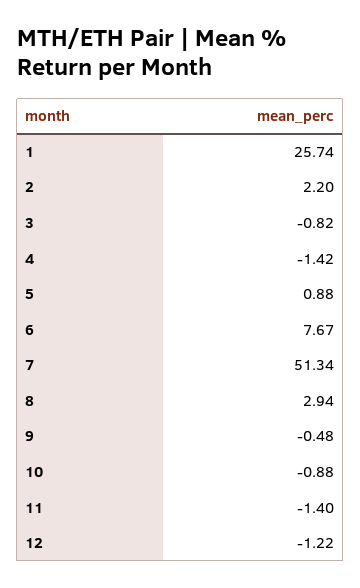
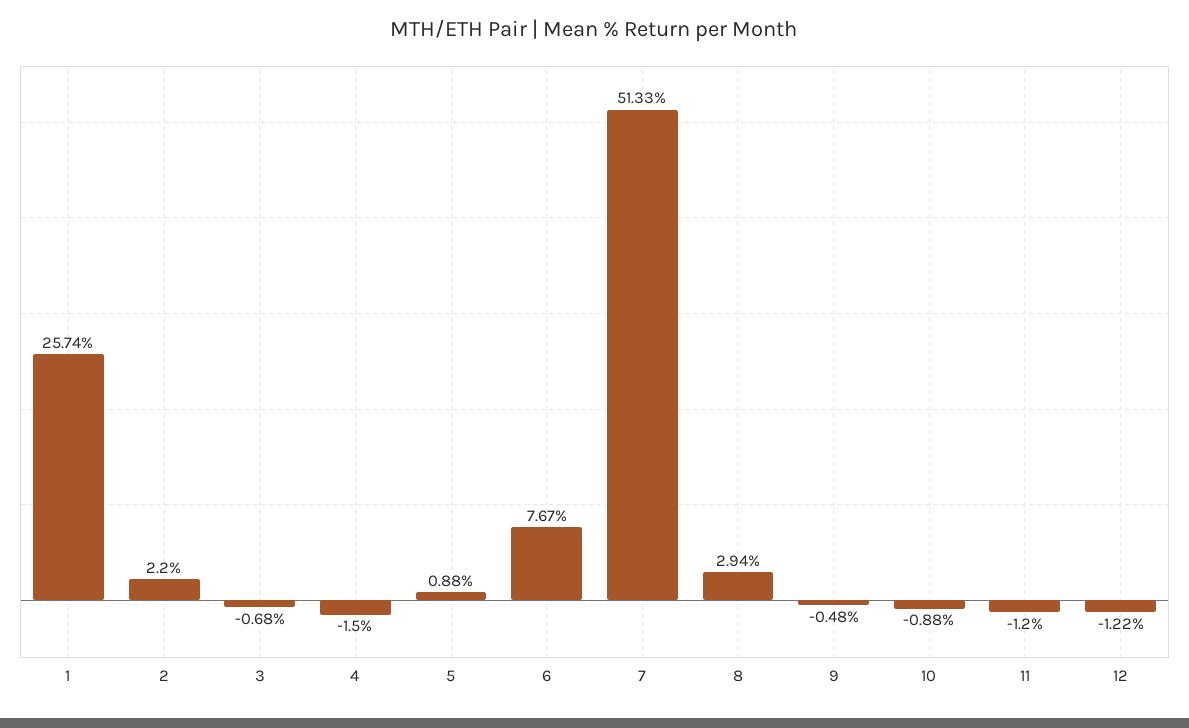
  {
    "1": 25.74,
    "2": 2.2,
-   "3": -0.82,
+   "3": -0.68,
-   "4": -1.42,
+   "4": -1.5,
    "5": 0.88,
    "6": 7.67,
-   "7": 51.34,
+   "7": 51.33,
    "8": 2.94,
    "9": -0.48,
    "10": -0.88,
-   "11": -1.4,
+   "11": -1.2,
    "12": -1.22
  }

